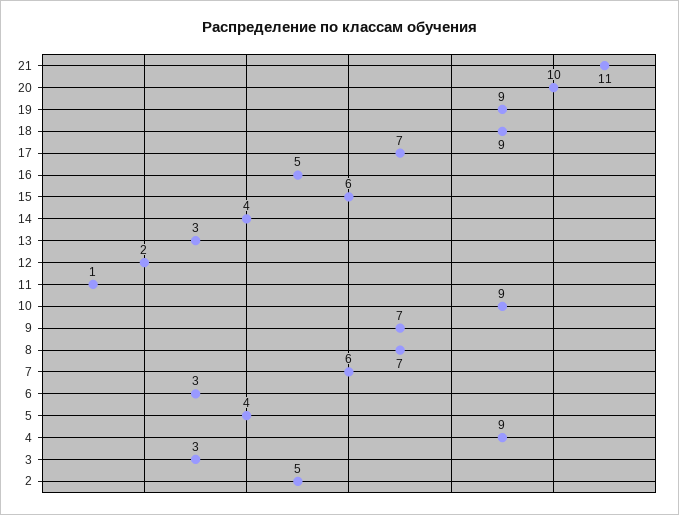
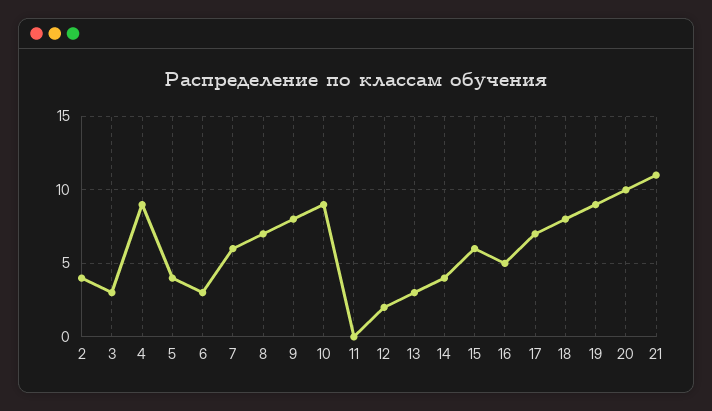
  {
    "21": 11,
    "20": 10,
    "19": 9,
-   "18": 9,
+   "18": 8,
    "17": 7,
    "16": 5,
    "15": 6,
    "14": 4,
    "13": 3,
    "12": 2,
-   "11": 1,
+   "11": 0,
    "10": 9,
-   "9": 7,
+   "9": 8,
    "8": 7,
    "7": 6,
    "6": 3,
    "5": 4,
    "4": 9,
    "3": 3,
-   "2": 5
+   "2": 4
  }

